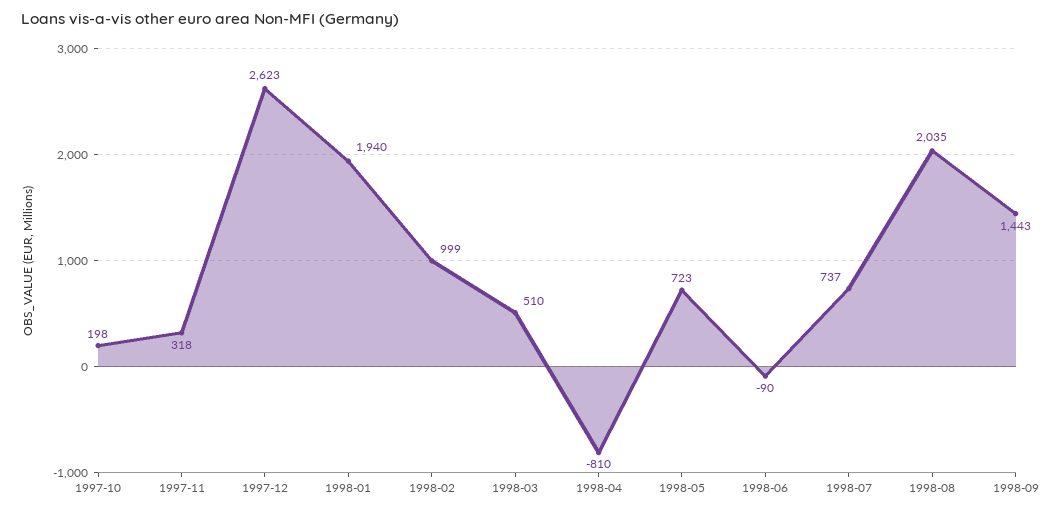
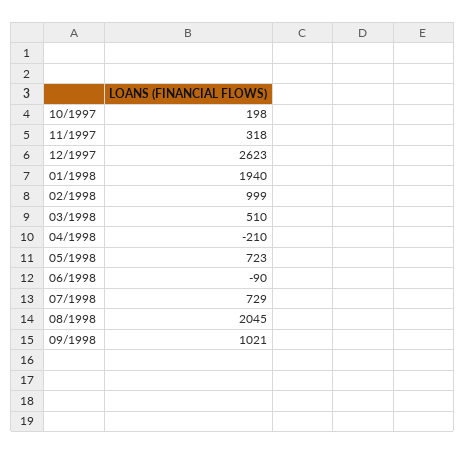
  {
    "1997-10": 198,
    "1997-11": 318,
    "1997-12": 2623,
    "1998-01": 1940,
    "1998-02": 999,
    "1998-03": 510,
-   "1998-04": -810,
+   "1998-04": -210,
    "1998-05": 723,
    "1998-06": -90,
-   "1998-07": 737,
+   "1998-07": 729,
-   "1998-08": 2035,
+   "1998-08": 2045,
-   "1998-09": 1443
+   "1998-09": 1021
  }

